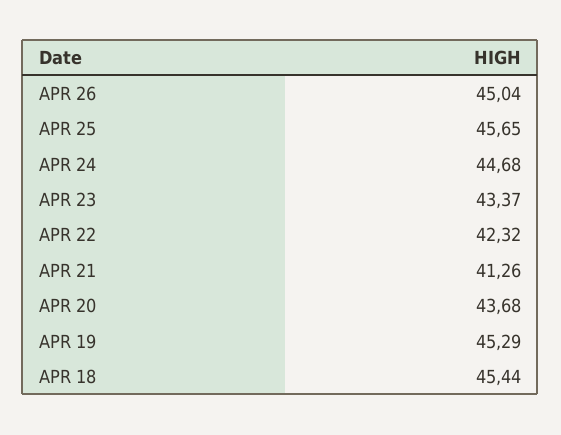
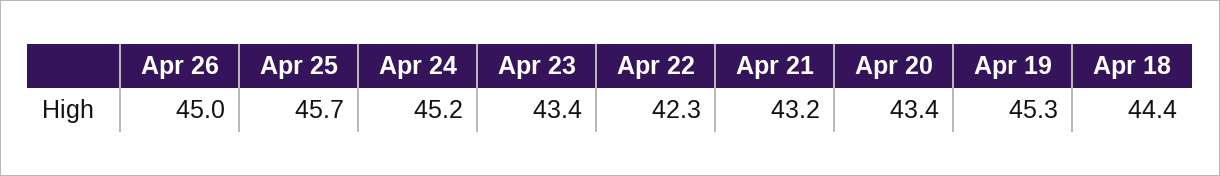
  {
    "APR 26": 45.04,
    "APR 25": 45.65,
-   "APR 24": 44.68,
+   "APR 24": 45.2,
    "APR 23": 43.37,
    "APR 22": 42.32,
-   "APR 21": 41.26,
+   "APR 21": 43.2,
-   "APR 20": 43.68,
+   "APR 20": 43.4,
    "APR 19": 45.29,
-   "APR 18": 45.44
+   "APR 18": 44.4
  }

